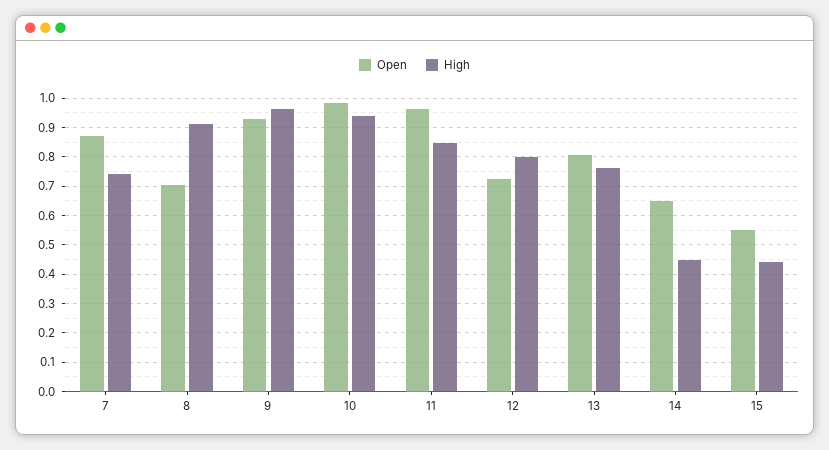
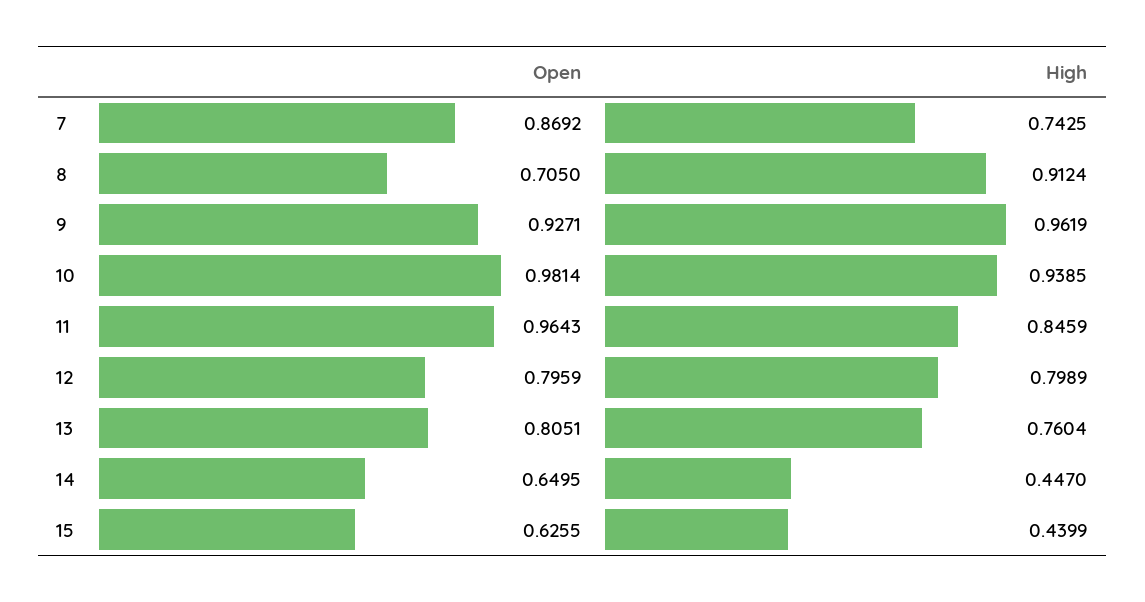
  {
    "Open": {
      "7": 0.8692,
      "8": 0.705,
      "9": 0.9271,
      "10": 0.9814,
      "11": 0.9643,
-     "12": 0.725,
+     "12": 0.7959,
      "13": 0.8051,
      "14": 0.6495,
-     "15": 0.55
+     "15": 0.6255
    },
    "High": {
      "7": 0.7425,
      "8": 0.9124,
      "9": 0.9619,
      "10": 0.9385,
      "11": 0.8459,
      "12": 0.7989,
      "13": 0.7604,
      "14": 0.447,
      "15": 0.4399
    }
  }

